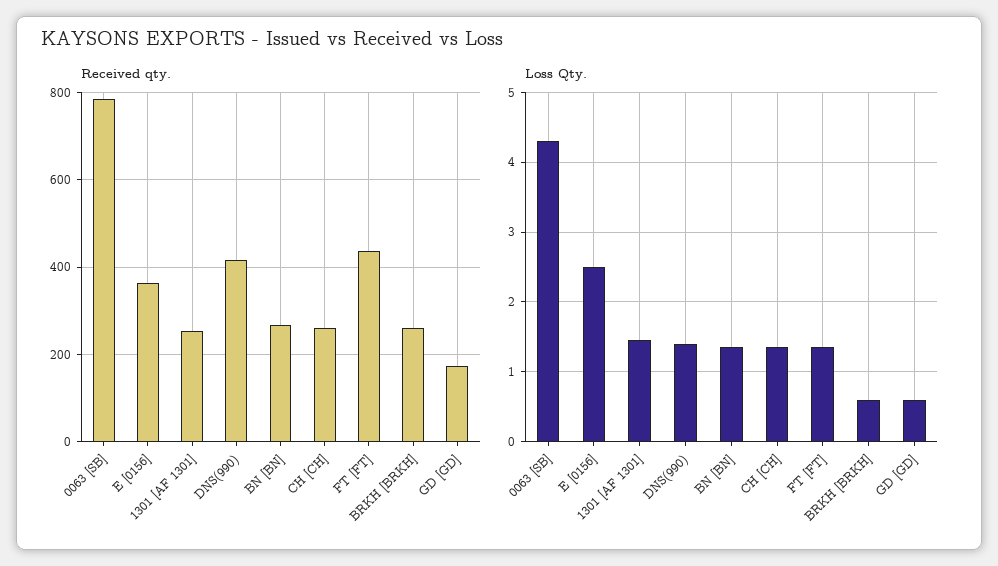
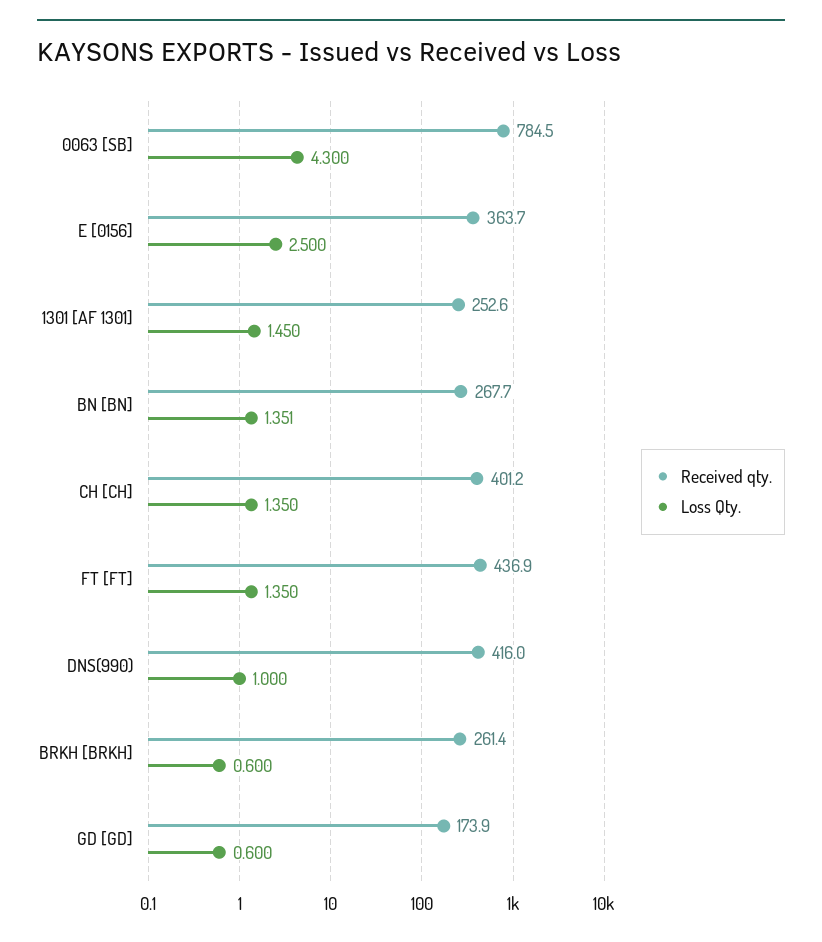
  {
    "Received qty.": {
      "0063 [SB]": 784.5,
      "E [0156]": 363.7,
      "1301 [AF 1301]": 252.6,
      "DNS(990)": 416,
      "BN [BN]": 267.7,
-     "CH [CH]": 260,
+     "CH [CH]": 401.2,
      "FT [FT]": 436.9,
      "BRKH [BRKH]": 261.4,
      "GD [GD]": 173.9
    },
    "Loss Qty.": {
      "0063 [SB]": 4.3,
      "E [0156]": 2.5,
      "1301 [AF 1301]": 1.45,
-     "DNS(990)": 1.4,
+     "DNS(990)": 1,
      "BN [BN]": 1.351,
      "CH [CH]": 1.35,
      "FT [FT]": 1.35,
      "BRKH [BRKH]": 0.6,
      "GD [GD]": 0.6
    }
  }

